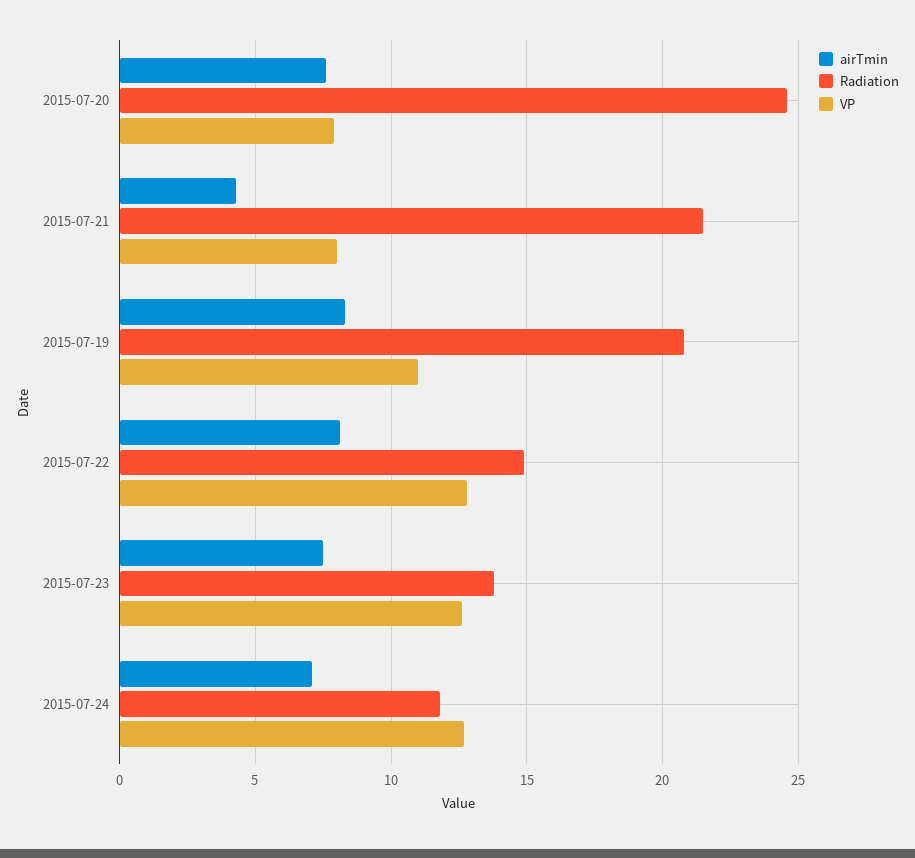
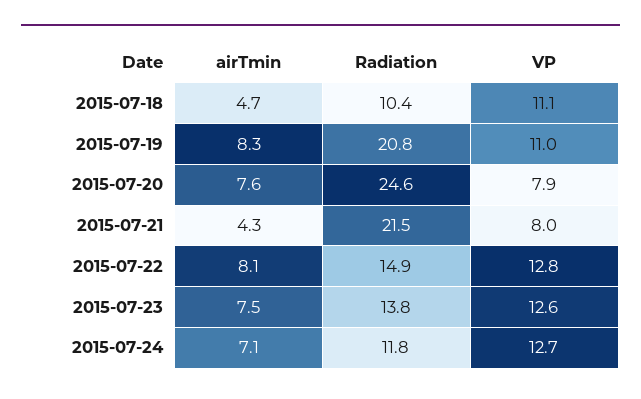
  {
    "airTmin": {
      "2015-07-20": 7.6,
      "2015-07-21": 4.3,
      "2015-07-19": 8.3,
      "2015-07-22": 8.1,
      "2015-07-23": 7.5,
-     "2015-07-24": 7.1
+     "2015-07-24": 7.1,
+     "2015-07-18": 4.7
    },
    "Radiation": {
      "2015-07-20": 24.6,
      "2015-07-21": 21.5,
      "2015-07-19": 20.8,
      "2015-07-22": 14.9,
      "2015-07-23": 13.8,
-     "2015-07-24": 11.8
+     "2015-07-24": 11.8,
+     "2015-07-18": 10.4
    },
    "VP": {
      "2015-07-20": 7.9,
      "2015-07-21": 8,
      "2015-07-19": 11,
      "2015-07-22": 12.8,
      "2015-07-23": 12.6,
-     "2015-07-24": 12.7
+     "2015-07-24": 12.7,
+     "2015-07-18": 11.1
    }
  }

